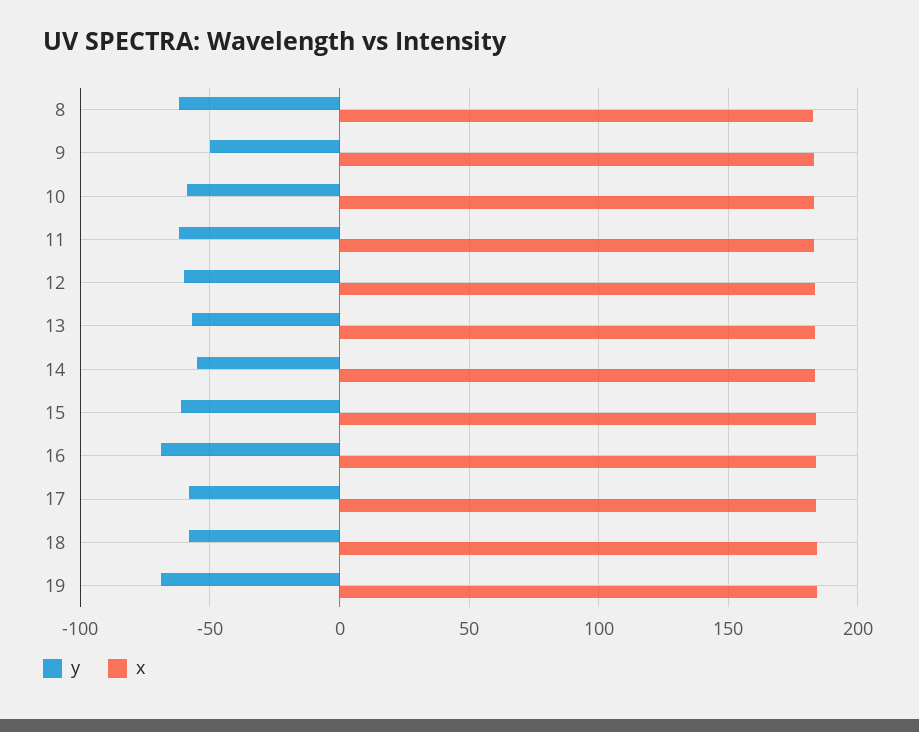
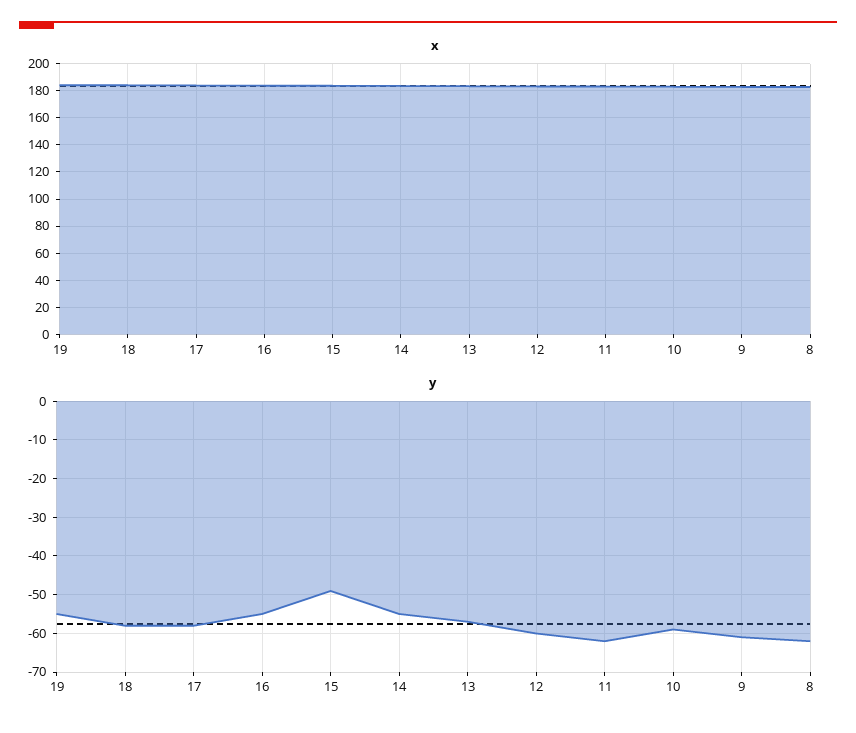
  {
    "y": {
      "8": -60,
-     "9": -50,
+     "9": -60,
      "10": -60,
      "11": -60,
      "12": -60,
      "13": -55,
      "14": -55,
-     "15": -60,
+     "15": -50,
-     "16": -70,
+     "16": -55,
      "17": -60,
      "18": -60,
-     "19": -70
+     "19": -55
    },
    "x": {
      "8": 185,
      "9": 185,
      "10": 185,
      "11": 185,
      "12": 185,
      "13": 185,
      "14": 185,
      "15": 185,
      "16": 185,
      "17": 185,
      "18": 185,
      "19": 185
    }
  }

